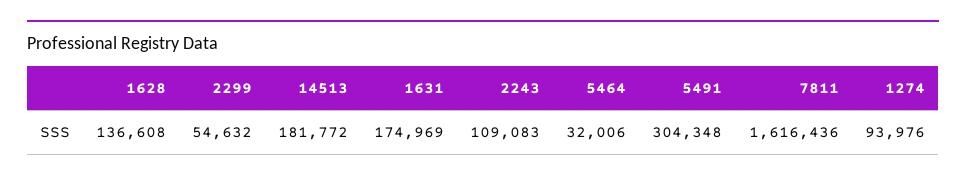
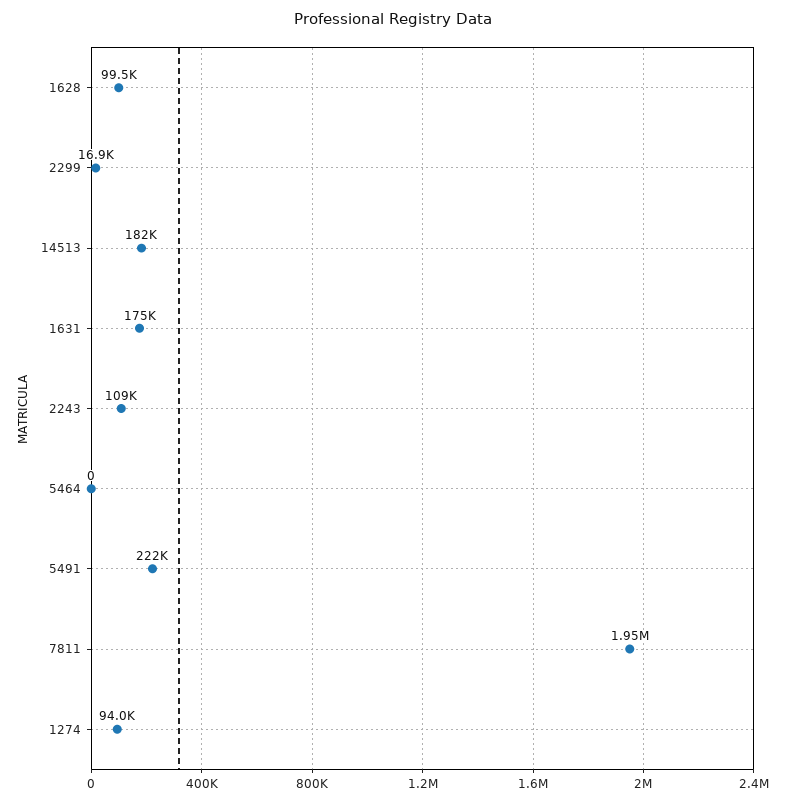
  {
-   "1628": 136608,
+   "1628": 99500,
-   "2299": 54632,
+   "2299": 16900,
    "14513": 181772,
    "1631": 174969,
    "2243": 109083,
-   "5464": 32006,
+   "5464": 0,
-   "5491": 304348,
+   "5491": 222000,
-   "7811": 1616436,
+   "7811": 1950000,
    "1274": 93976
  }

